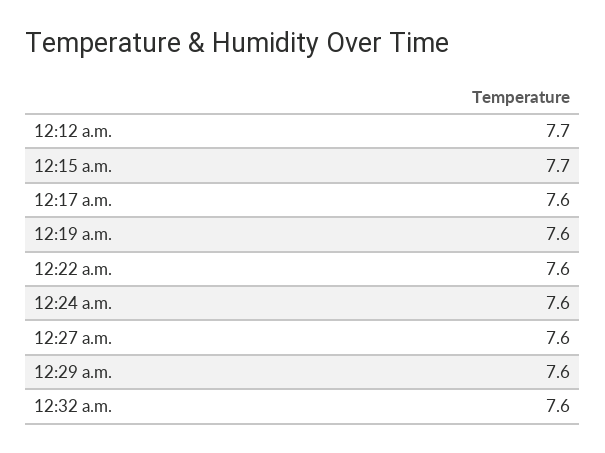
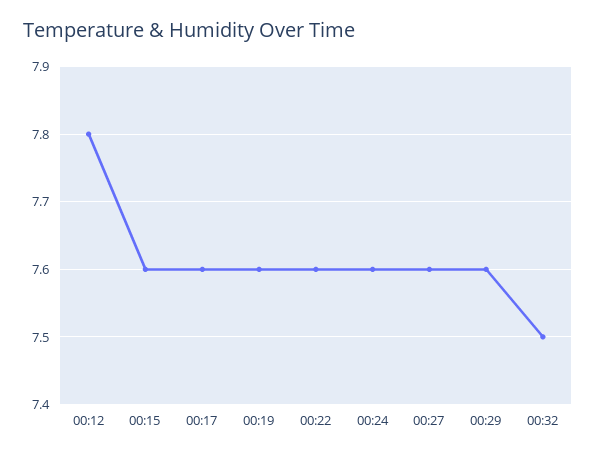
  {
-   "12:12 a.m.": 7.7,
+   "12:12 a.m.": 7.8,
-   "12:15 a.m.": 7.7,
+   "12:15 a.m.": 7.6,
    "12:17 a.m.": 7.6,
    "12:19 a.m.": 7.6,
    "12:22 a.m.": 7.6,
    "12:24 a.m.": 7.6,
    "12:27 a.m.": 7.6,
    "12:29 a.m.": 7.6,
-   "12:32 a.m.": 7.6
+   "12:32 a.m.": 7.5
  }

